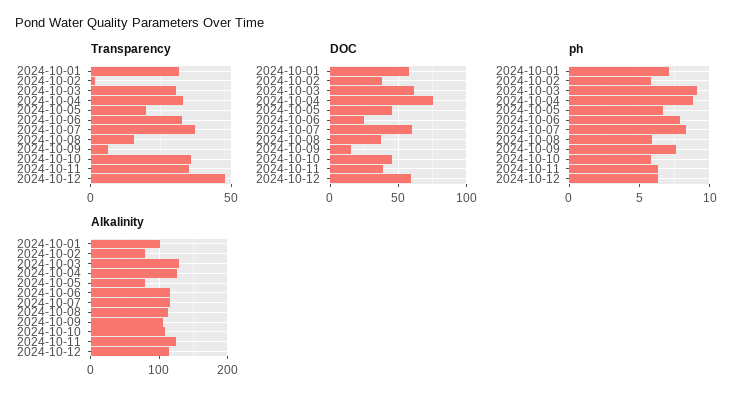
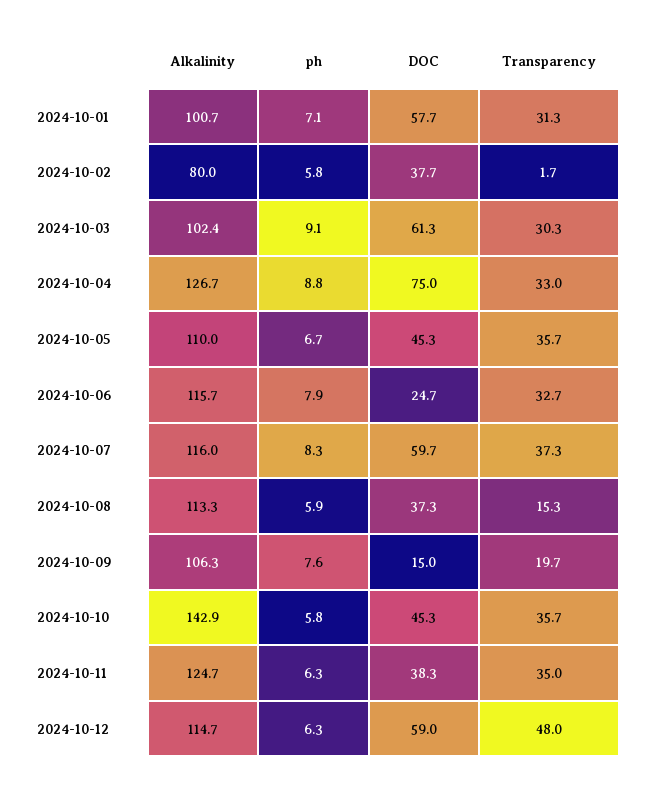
  {
    "Transparency": {
      "2024-10-01": 31.3,
      "2024-10-02": 1.7,
      "2024-10-03": 30.3,
      "2024-10-04": 33,
-     "2024-10-05": 20,
+     "2024-10-05": 35.7,
      "2024-10-06": 32.7,
      "2024-10-07": 37.3,
      "2024-10-08": 15.3,
-     "2024-10-09": 5,
+     "2024-10-09": 19.7,
      "2024-10-10": 35.7,
      "2024-10-11": 35,
      "2024-10-12": 48
    },
    "DOC": {
      "2024-10-01": 57.7,
      "2024-10-02": 37.7,
      "2024-10-03": 61.3,
      "2024-10-04": 75,
      "2024-10-05": 45.3,
      "2024-10-06": 24.7,
      "2024-10-07": 59.7,
      "2024-10-08": 37.3,
      "2024-10-09": 15,
      "2024-10-10": 45.3,
      "2024-10-11": 38.3,
      "2024-10-12": 59
    },
    "ph": {
      "2024-10-01": 7.1,
      "2024-10-02": 5.8,
      "2024-10-03": 9.1,
      "2024-10-04": 8.8,
      "2024-10-05": 6.7,
      "2024-10-06": 7.9,
      "2024-10-07": 8.3,
      "2024-10-08": 5.9,
      "2024-10-09": 7.6,
      "2024-10-10": 5.8,
      "2024-10-11": 6.3,
      "2024-10-12": 6.3
    },
    "Alkalinity": {
      "2024-10-01": 100.7,
      "2024-10-02": 80,
-     "2024-10-03": 130,
+     "2024-10-03": 102.4,
      "2024-10-04": 126.7,
-     "2024-10-05": 80,
+     "2024-10-05": 110,
      "2024-10-06": 115.7,
      "2024-10-07": 116,
      "2024-10-08": 113.3,
      "2024-10-09": 106.3,
-     "2024-10-10": 110,
+     "2024-10-10": 142.9,
      "2024-10-11": 124.7,
      "2024-10-12": 114.7
    }
  }

